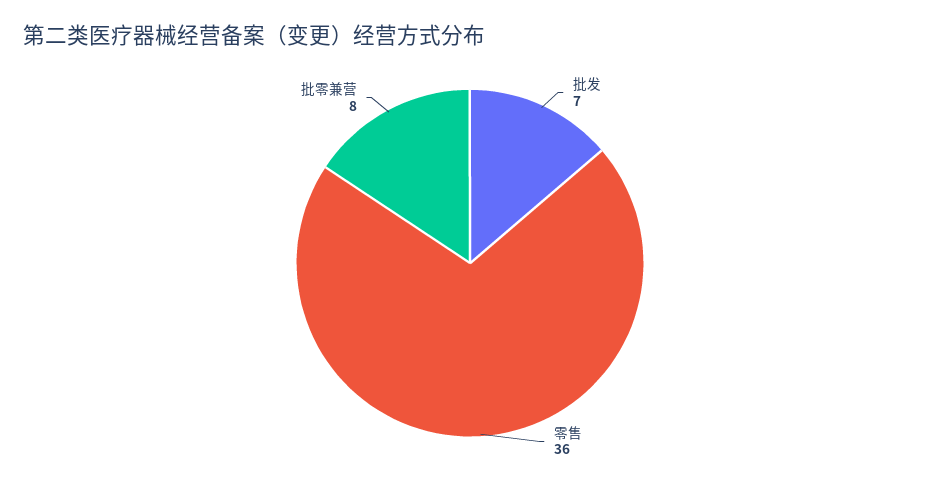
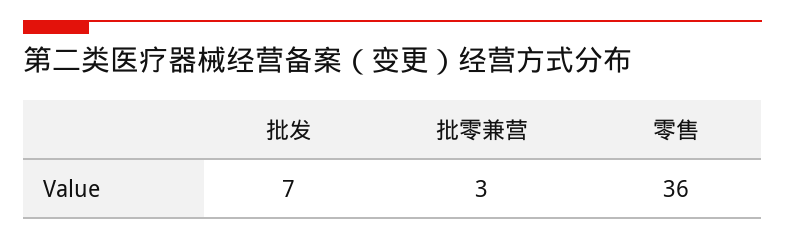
  {
    "批发": 7,
    "零售": 36,
-   "批零兼营": 8
+   "批零兼营": 3
  }

